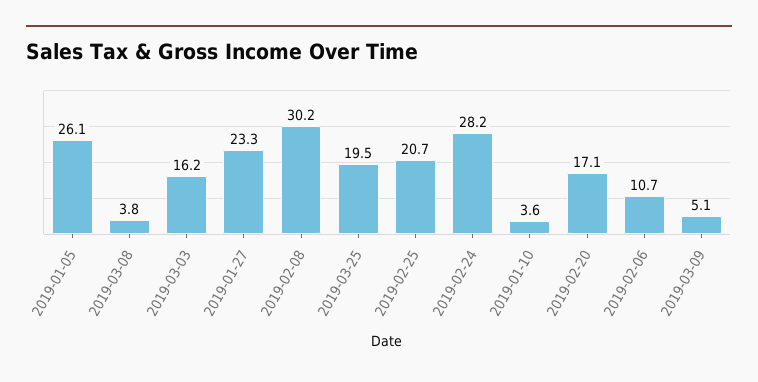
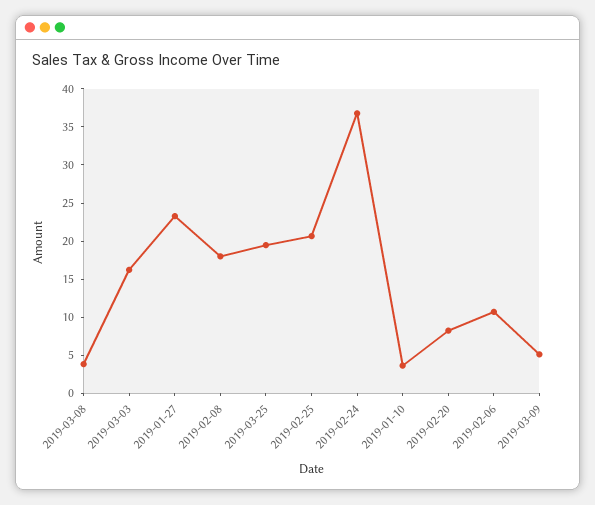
  {
-   "2019-01-05": 26.1,
    "2019-03-08": 3.8,
    "2019-03-03": 16.2,
    "2019-01-27": 23.3,
-   "2019-02-08": 30.2,
+   "2019-02-08": 17.5,
    "2019-03-25": 19.5,
    "2019-02-25": 20.7,
-   "2019-02-24": 28.2,
+   "2019-02-24": 37.5,
    "2019-01-10": 3.6,
-   "2019-02-20": 17.1,
+   "2019-02-20": 7.5,
    "2019-02-06": 10.7,
    "2019-03-09": 5.1
  }

